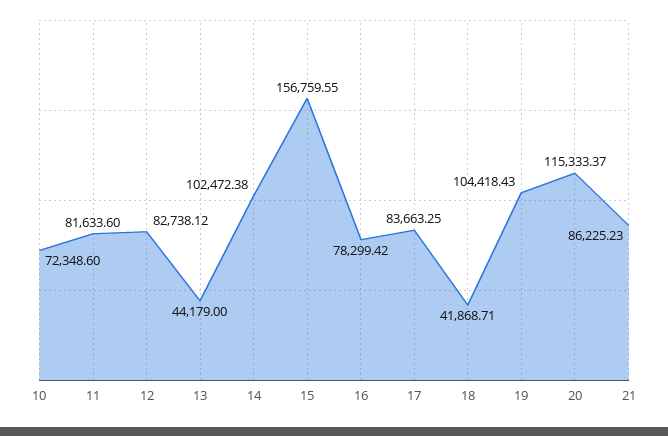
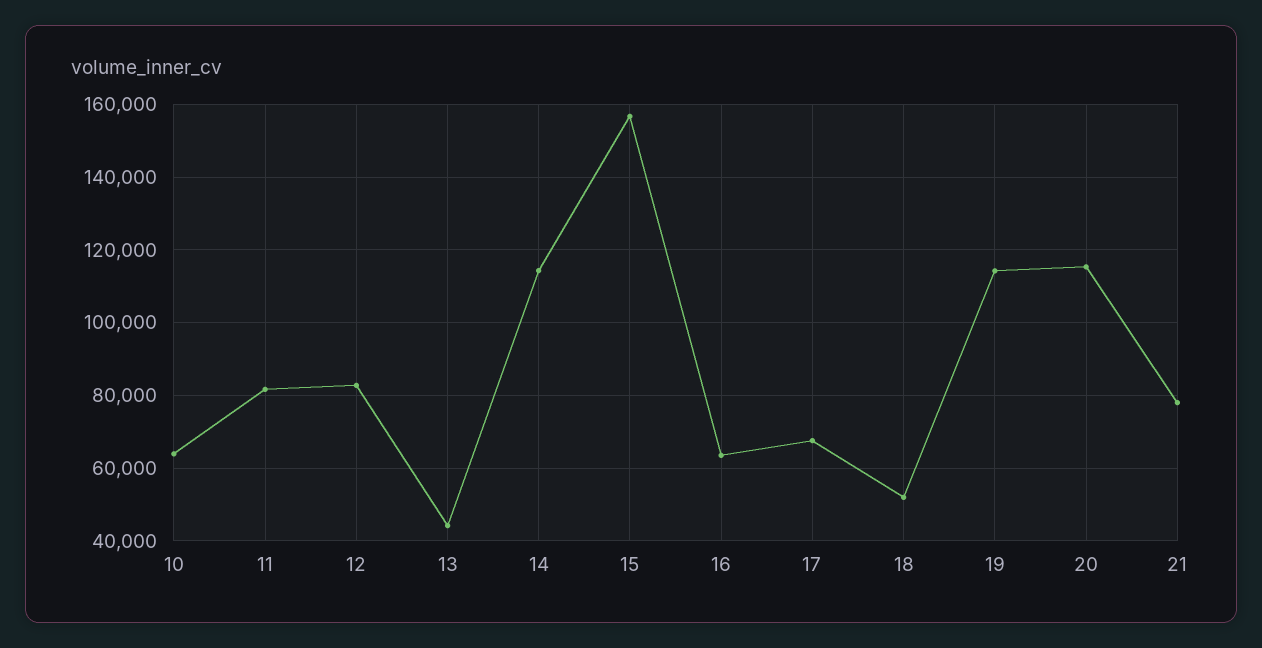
  {
-   "10": 72348.6,
+   "10": 64000,
    "11": 81633.6,
    "12": 82738.12,
    "13": 44179,
-   "14": 102472.38,
+   "14": 114000,
    "15": 156759.55,
-   "16": 78299.42,
+   "16": 64000,
-   "17": 83663.25,
+   "17": 68000,
-   "18": 41868.71,
+   "18": 52000,
-   "19": 104418.43,
+   "19": 114000,
    "20": 115333.37,
-   "21": 86225.23
+   "21": 78000
  }

